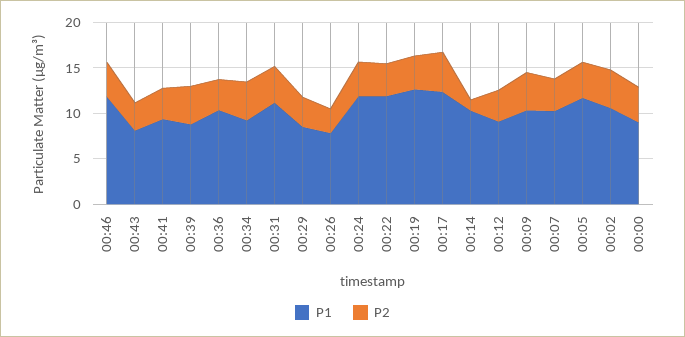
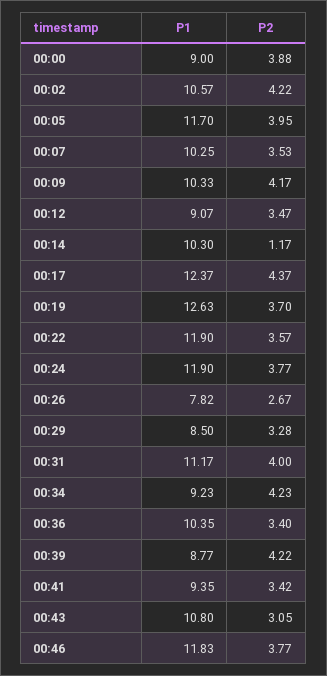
  {
    "P1": {
      "00:46": 11.83,
-     "00:43": 8,
+     "00:43": 10.8,
      "00:41": 9.35,
      "00:39": 8.77,
      "00:36": 10.35,
      "00:34": 9.23,
      "00:31": 11.17,
      "00:29": 8.5,
      "00:26": 7.82,
      "00:24": 11.9,
      "00:22": 11.9,
      "00:19": 12.63,
      "00:17": 12.37,
      "00:14": 10.3,
      "00:12": 9.07,
      "00:09": 10.33,
      "00:07": 10.25,
      "00:05": 11.7,
      "00:02": 10.57,
      "00:00": 9
    },
    "P2": {
      "00:46": 3.77,
      "00:43": 3.05,
      "00:41": 3.42,
      "00:39": 4.22,
      "00:36": 3.4,
      "00:34": 4.23,
      "00:31": 4,
      "00:29": 3.28,
      "00:26": 2.67,
      "00:24": 3.77,
      "00:22": 3.57,
      "00:19": 3.7,
      "00:17": 4.37,
      "00:14": 1.17,
      "00:12": 3.47,
      "00:09": 4.17,
      "00:07": 3.53,
      "00:05": 3.95,
      "00:02": 4.22,
      "00:00": 3.88
    }
  }

